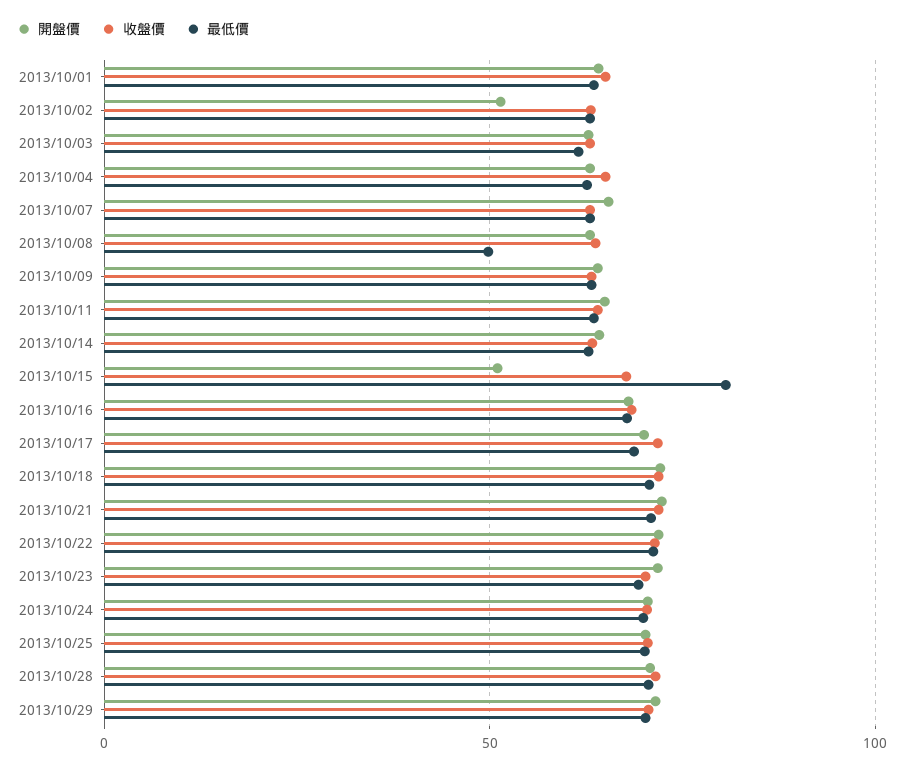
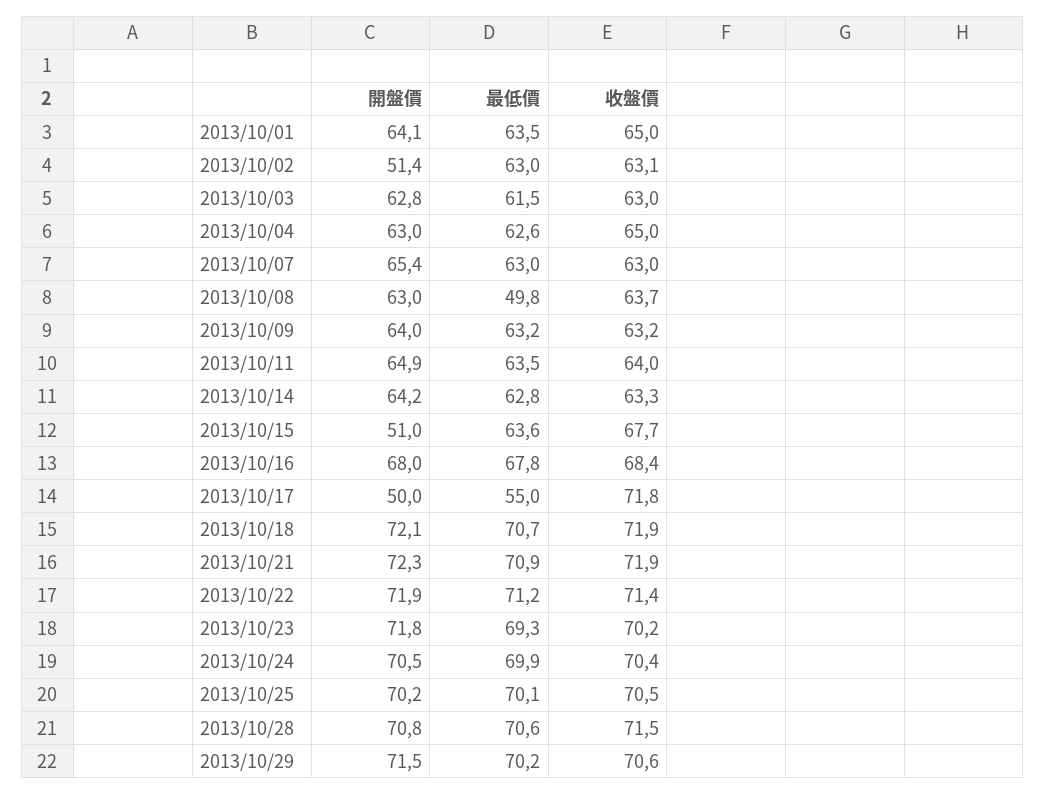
  {
    "開盤價": {
      "2013/10/01": 64.1,
      "2013/10/02": 51.4,
      "2013/10/03": 62.8,
      "2013/10/04": 63,
      "2013/10/07": 65.4,
      "2013/10/08": 63,
      "2013/10/09": 64,
      "2013/10/11": 64.9,
      "2013/10/14": 64.2,
      "2013/10/15": 51,
      "2013/10/16": 68,
-     "2013/10/17": 70,
+     "2013/10/17": 50,
      "2013/10/18": 72.1,
      "2013/10/21": 72.3,
      "2013/10/22": 71.9,
      "2013/10/23": 71.8,
      "2013/10/24": 70.5,
      "2013/10/25": 70.2,
      "2013/10/28": 70.8,
      "2013/10/29": 71.5
    },
    "收盤價": {
      "2013/10/01": 65,
      "2013/10/02": 63.1,
      "2013/10/03": 63,
      "2013/10/04": 65,
      "2013/10/07": 63,
      "2013/10/08": 63.7,
      "2013/10/09": 63.2,
      "2013/10/11": 64,
      "2013/10/14": 63.3,
      "2013/10/15": 67.7,
      "2013/10/16": 68.4,
      "2013/10/17": 71.8,
      "2013/10/18": 71.9,
      "2013/10/21": 71.9,
      "2013/10/22": 71.4,
      "2013/10/23": 70.2,
      "2013/10/24": 70.4,
      "2013/10/25": 70.5,
      "2013/10/28": 71.5,
      "2013/10/29": 70.6
    },
    "最低價": {
      "2013/10/01": 63.5,
      "2013/10/02": 63,
      "2013/10/03": 61.5,
      "2013/10/04": 62.6,
      "2013/10/07": 63,
      "2013/10/08": 49.8,
      "2013/10/09": 63.2,
      "2013/10/11": 63.5,
      "2013/10/14": 62.8,
-     "2013/10/15": 80,
+     "2013/10/15": 63.6,
      "2013/10/16": 67.8,
-     "2013/10/17": 70,
+     "2013/10/17": 55,
      "2013/10/18": 70.7,
      "2013/10/21": 70.9,
      "2013/10/22": 71.2,
      "2013/10/23": 69.3,
      "2013/10/24": 69.9,
      "2013/10/25": 70.1,
      "2013/10/28": 70.6,
      "2013/10/29": 70.2
    }
  }

